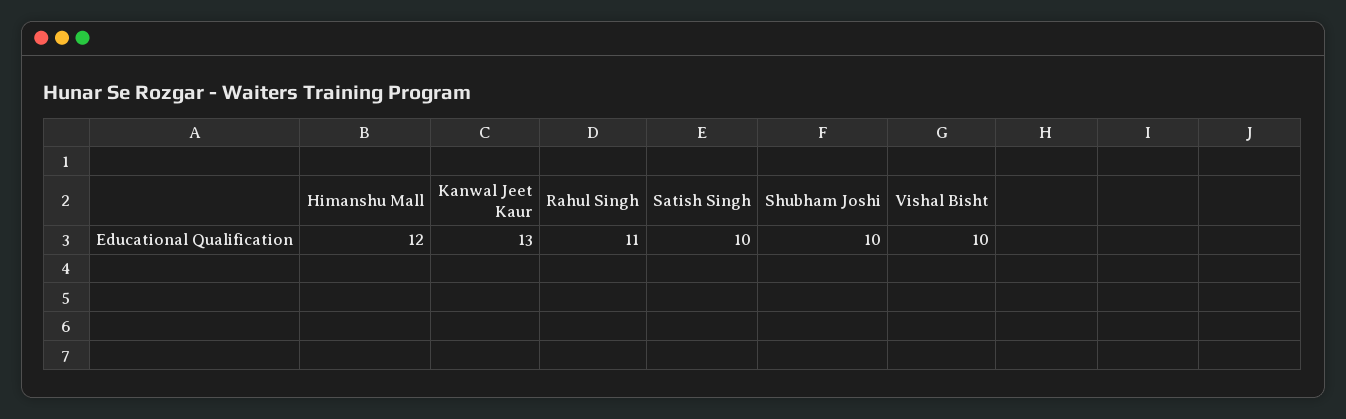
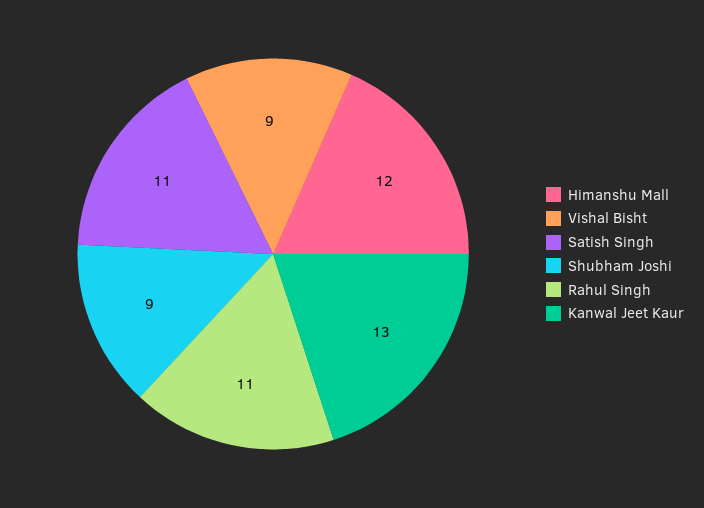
  {
    "Himanshu Mall": 12,
    "Kanwal Jeet Kaur": 13,
    "Rahul Singh": 11,
-   "Satish Singh": 10,
+   "Satish Singh": 11,
-   "Shubham Joshi": 10,
+   "Shubham Joshi": 9,
-   "Vishal Bisht": 10
+   "Vishal Bisht": 9
  }

